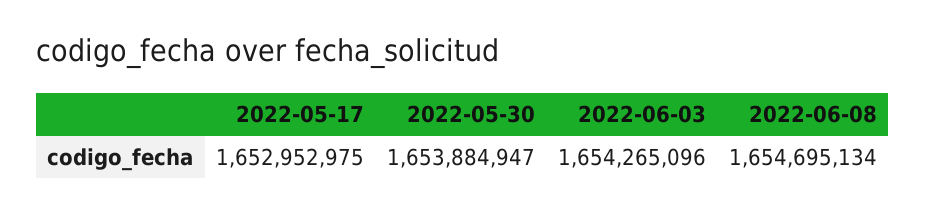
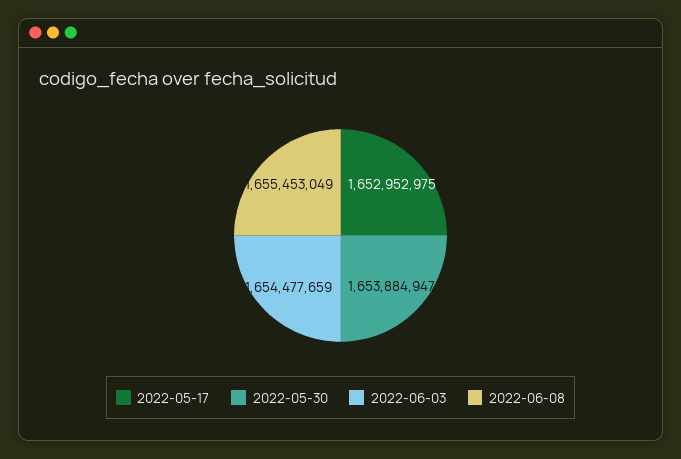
  {
    "2022-05-17": 1652952975,
    "2022-05-30": 1653884947,
-   "2022-06-03": 1654265096,
+   "2022-06-03": 1654477659,
-   "2022-06-08": 1654695134
+   "2022-06-08": 1655453049
  }

